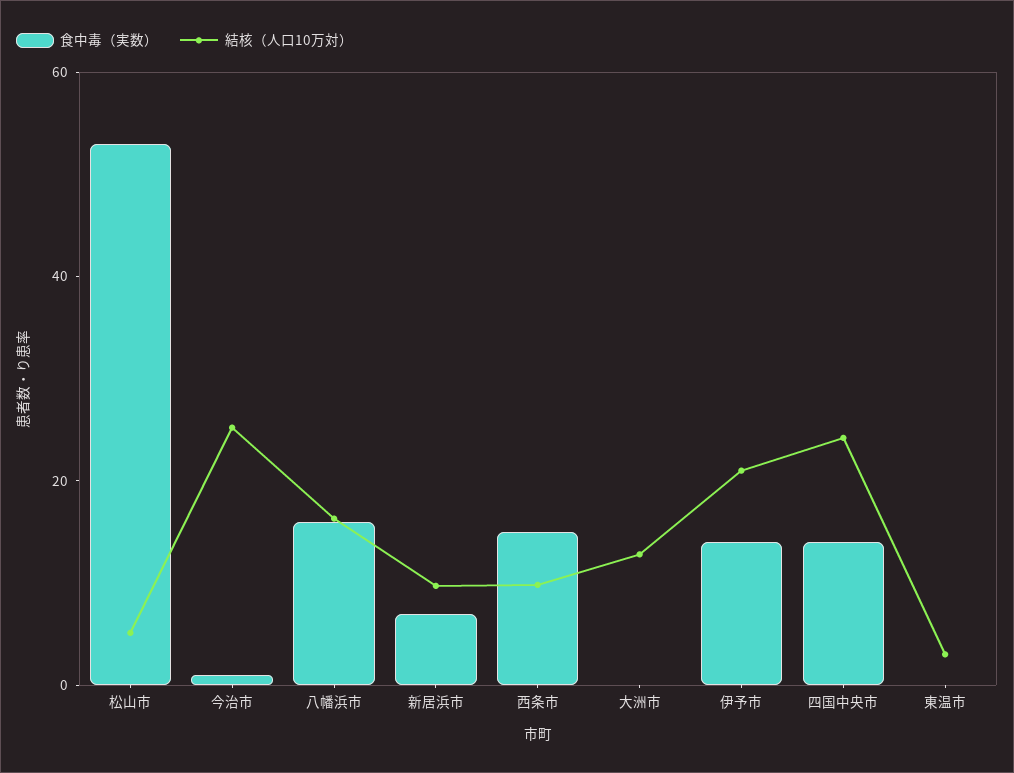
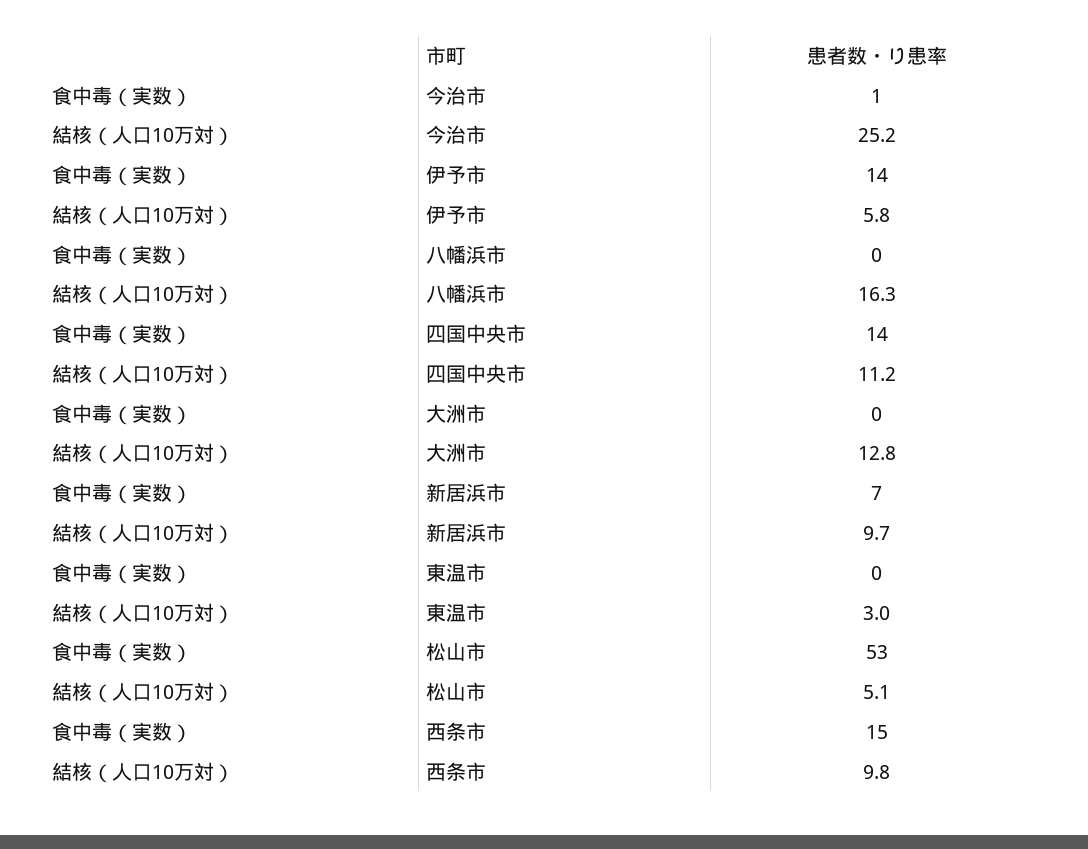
  {
    "食中毒（実数）": {
      "松山市": 53,
      "今治市": 1,
-     "八幡浜市": 15,
+     "八幡浜市": 0,
      "新居浜市": 7,
      "西条市": 15,
      "大洲市": 0,
      "伊予市": 14,
      "四国中央市": 14,
      "東温市": 0
    },
    "結核（人口10万対）": {
      "松山市": 5.1,
      "今治市": 25.2,
      "八幡浜市": 16.3,
      "新居浜市": 9.7,
      "西条市": 9.8,
      "大洲市": 12.8,
-     "伊予市": 20,
+     "伊予市": 5.8,
-     "四国中央市": 25,
+     "四国中央市": 11.2,
      "東温市": 3
    }
  }

